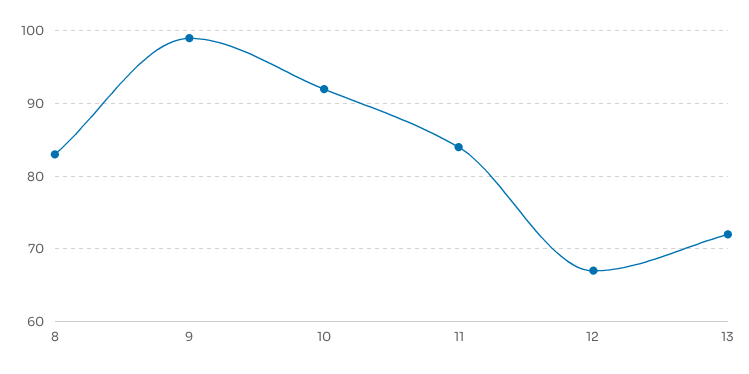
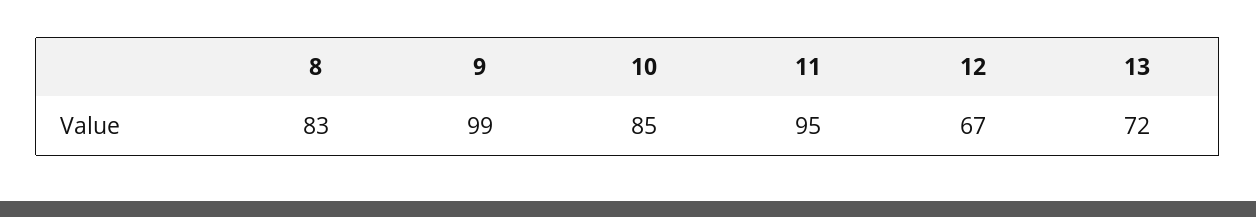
  {
    "8": 83,
    "9": 99,
-   "10": 92,
+   "10": 85,
-   "11": 84,
+   "11": 95,
    "12": 67,
    "13": 72
  }

